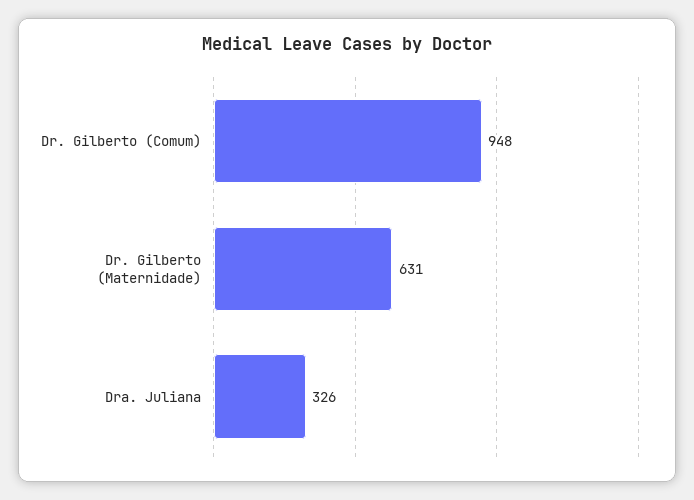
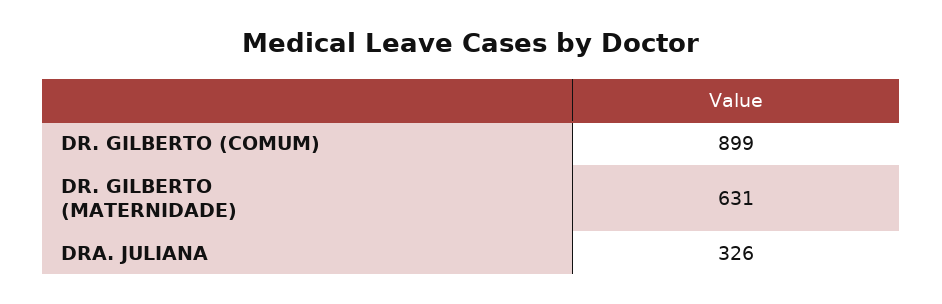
  {
-   "Dr. Gilberto (Comum)": 948,
+   "Dr. Gilberto (Comum)": 899,
    "Dr. Gilberto (Maternidade)": 631,
    "Dra. Juliana": 326
  }

